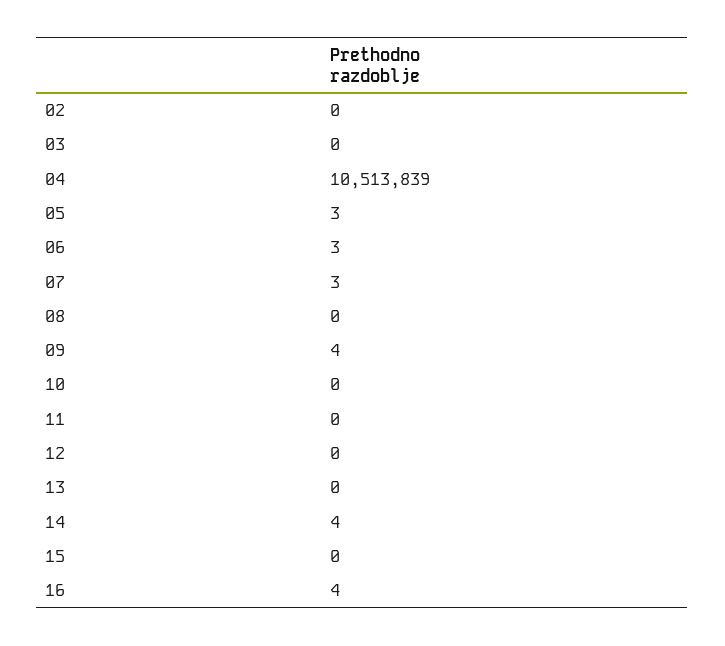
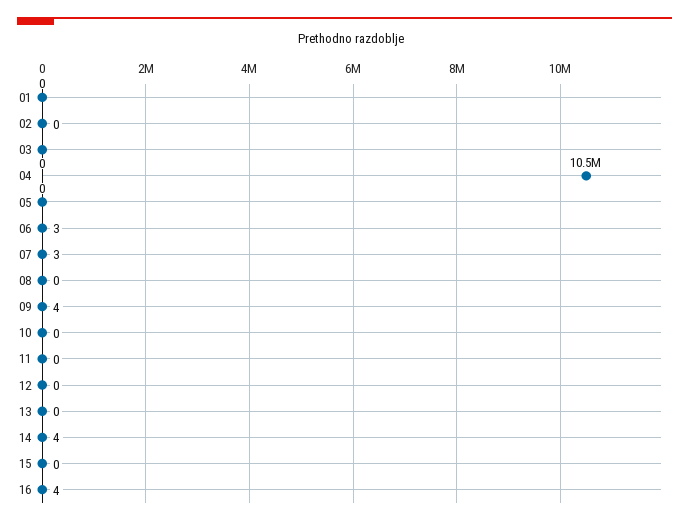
  {
    "02": 0,
    "03": 0,
    "04": 10513839,
-   "05": 3,
+   "05": 0,
    "06": 3,
    "07": 3,
    "08": 0,
    "09": 4,
    "10": 0,
    "11": 0,
    "12": 0,
    "13": 0,
    "14": 4,
    "15": 0,
-   "16": 4
+   "16": 4,
+   "01": 0
  }

